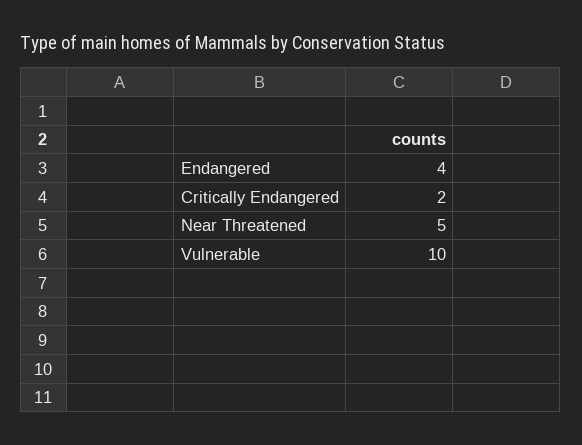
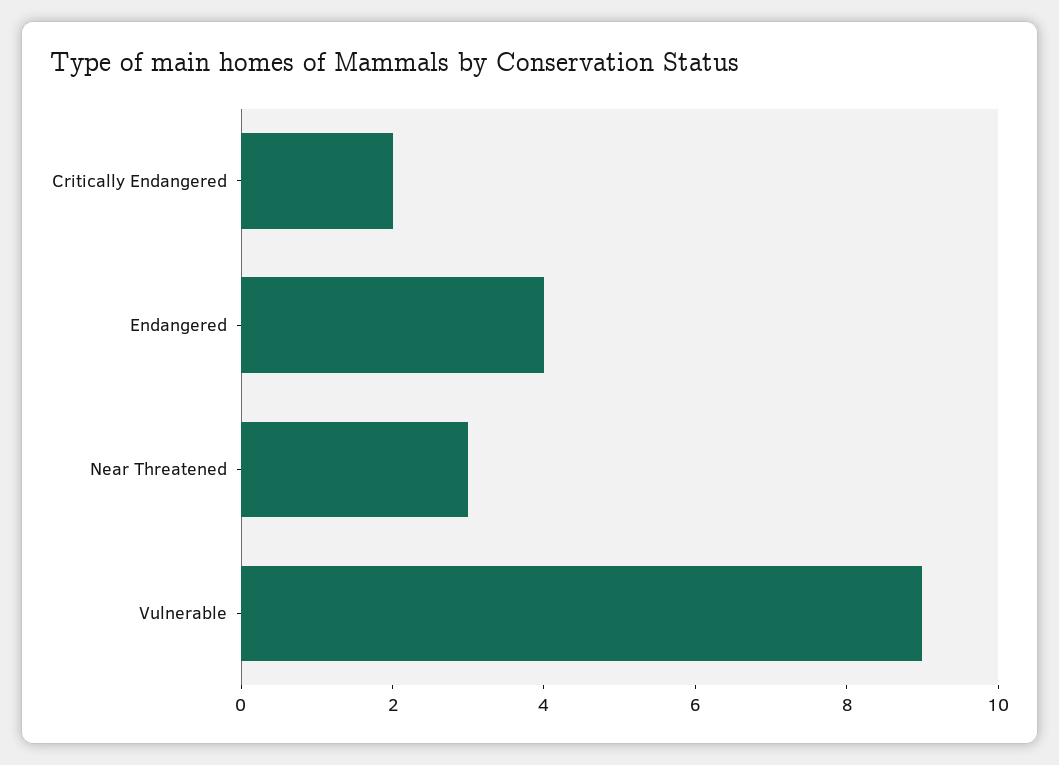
  {
    "Endangered": 4,
    "Critically Endangered": 2,
-   "Near Threatened": 5,
+   "Near Threatened": 3,
-   "Vulnerable": 10
+   "Vulnerable": 9
  }

